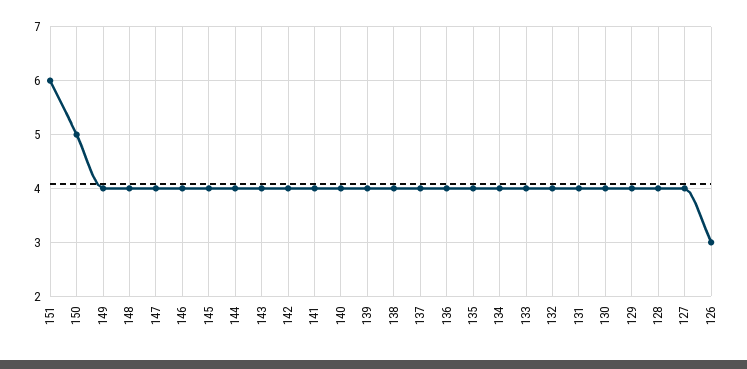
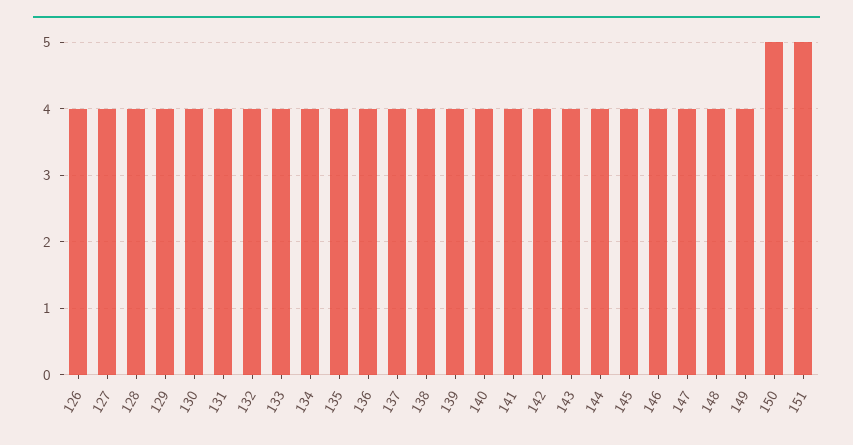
  {
-   "151": 6,
+   "151": 5,
    "150": 5,
    "149": 4,
    "148": 4,
    "147": 4,
    "146": 4,
    "145": 4,
    "144": 4,
    "143": 4,
    "142": 4,
    "141": 4,
    "140": 4,
    "139": 4,
    "138": 4,
    "137": 4,
    "136": 4,
    "135": 4,
    "134": 4,
    "133": 4,
    "132": 4,
    "131": 4,
    "130": 4,
    "129": 4,
    "128": 4,
    "127": 4,
-   "126": 3
+   "126": 4
  }

